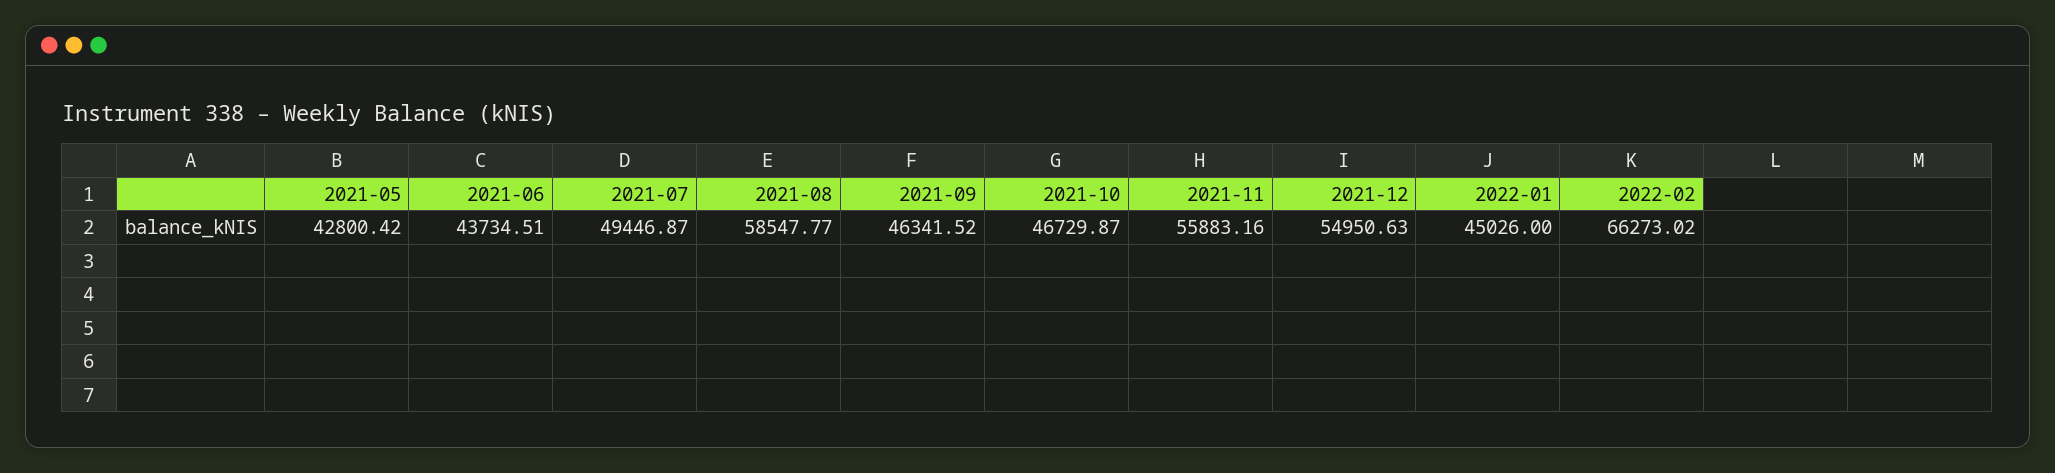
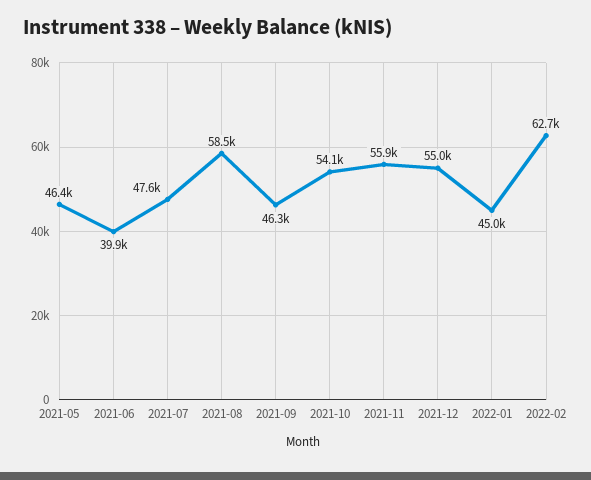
  {
-   "2021-05": 42800.42,
+   "2021-05": 46400,
-   "2021-06": 43734.51,
+   "2021-06": 39900,
-   "2021-07": 49446.87,
+   "2021-07": 47600,
    "2021-08": 58547.77,
    "2021-09": 46341.52,
-   "2021-10": 46729.87,
+   "2021-10": 54100,
    "2021-11": 55883.16,
    "2021-12": 54950.63,
    "2022-01": 45026,
-   "2022-02": 66273.02
+   "2022-02": 62700
  }

